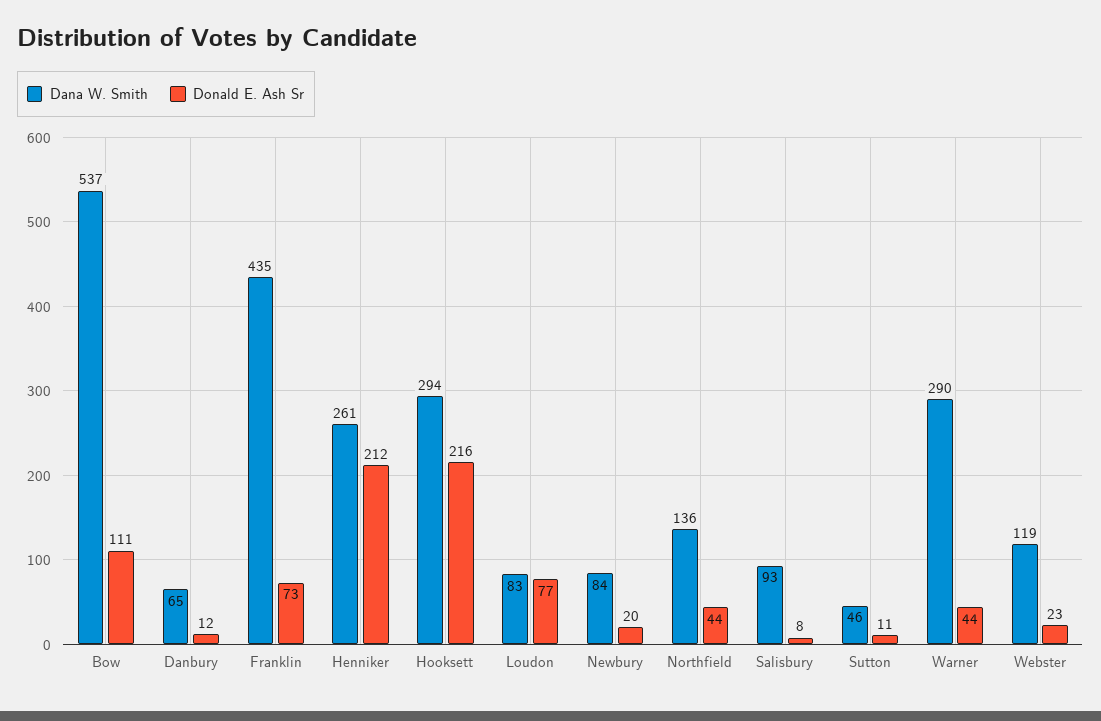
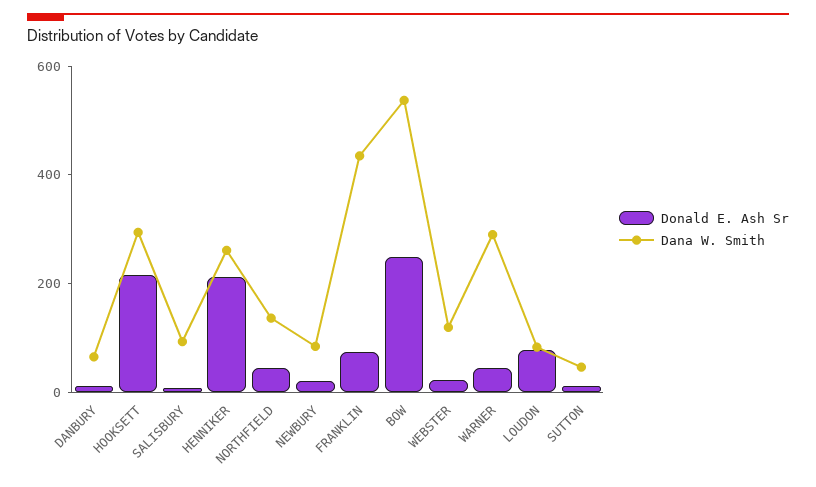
  {
    "Dana W. Smith": {
      "Bow": 537,
      "Danbury": 65,
      "Franklin": 435,
      "Henniker": 261,
      "Hooksett": 294,
      "Loudon": 83,
      "Newbury": 84,
      "Northfield": 136,
      "Salisbury": 93,
      "Sutton": 46,
      "Warner": 290,
      "Webster": 119
    },
    "Donald E. Ash Sr": {
-     "Bow": 111,
+     "Bow": 250,
      "Danbury": 12,
      "Franklin": 73,
      "Henniker": 212,
      "Hooksett": 216,
      "Loudon": 77,
      "Newbury": 20,
      "Northfield": 44,
      "Salisbury": 8,
      "Sutton": 11,
      "Warner": 44,
      "Webster": 23
    }
  }

